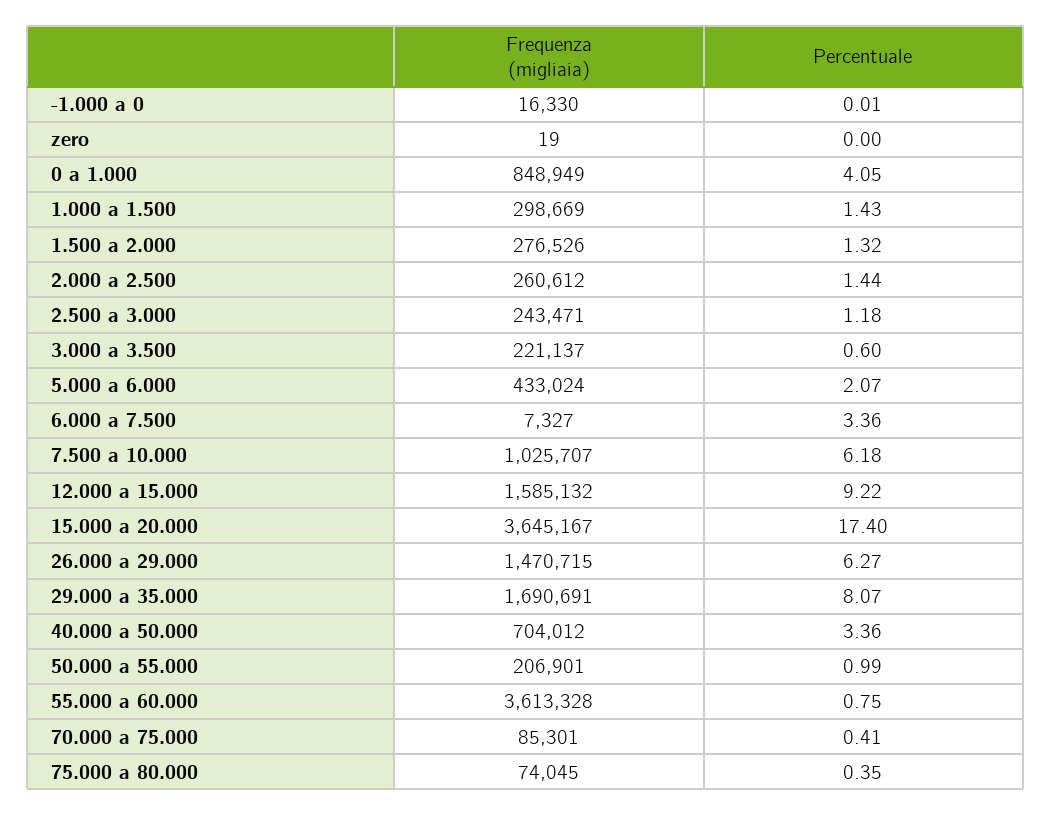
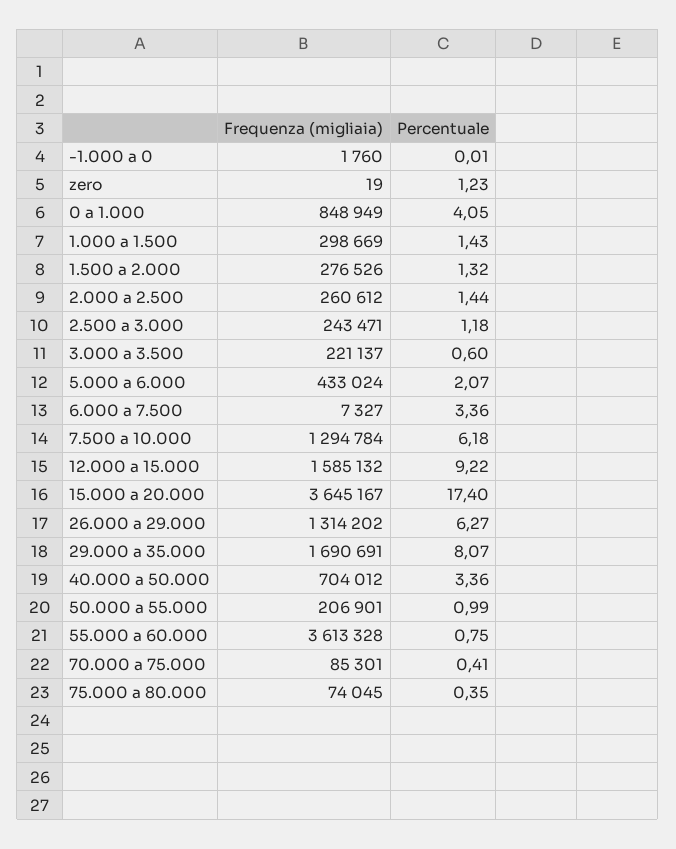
  {
    "Frequenza (migliaia)": {
-     "-1.000 a 0": 16330,
+     "-1.000 a 0": 1760,
      "zero": 19,
      "0 a 1.000": 848949,
      "1.000 a 1.500": 298669,
      "1.500 a 2.000": 276526,
      "2.000 a 2.500": 260612,
      "2.500 a 3.000": 243471,
      "3.000 a 3.500": 221137,
      "5.000 a 6.000": 433024,
      "6.000 a 7.500": 7327,
-     "7.500 a 10.000": 1025707,
+     "7.500 a 10.000": 1294784,
      "12.000 a 15.000": 1585132,
      "15.000 a 20.000": 3645167,
-     "26.000 a 29.000": 1470715,
+     "26.000 a 29.000": 1314202,
      "29.000 a 35.000": 1690691,
      "40.000 a 50.000": 704012,
      "50.000 a 55.000": 206901,
      "55.000 a 60.000": 3613328,
      "70.000 a 75.000": 85301,
      "75.000 a 80.000": 74045
    },
    "Percentuale": {
      "-1.000 a 0": 0.01,
-     "zero": 0,
+     "zero": 1.23,
      "0 a 1.000": 4.05,
      "1.000 a 1.500": 1.43,
      "1.500 a 2.000": 1.32,
      "2.000 a 2.500": 1.44,
      "2.500 a 3.000": 1.18,
      "3.000 a 3.500": 0.6,
      "5.000 a 6.000": 2.07,
      "6.000 a 7.500": 3.36,
      "7.500 a 10.000": 6.18,
      "12.000 a 15.000": 9.22,
      "15.000 a 20.000": 17.4,
      "26.000 a 29.000": 6.27,
      "29.000 a 35.000": 8.07,
      "40.000 a 50.000": 3.36,
      "50.000 a 55.000": 0.99,
      "55.000 a 60.000": 0.75,
      "70.000 a 75.000": 0.41,
      "75.000 a 80.000": 0.35
    }
  }

